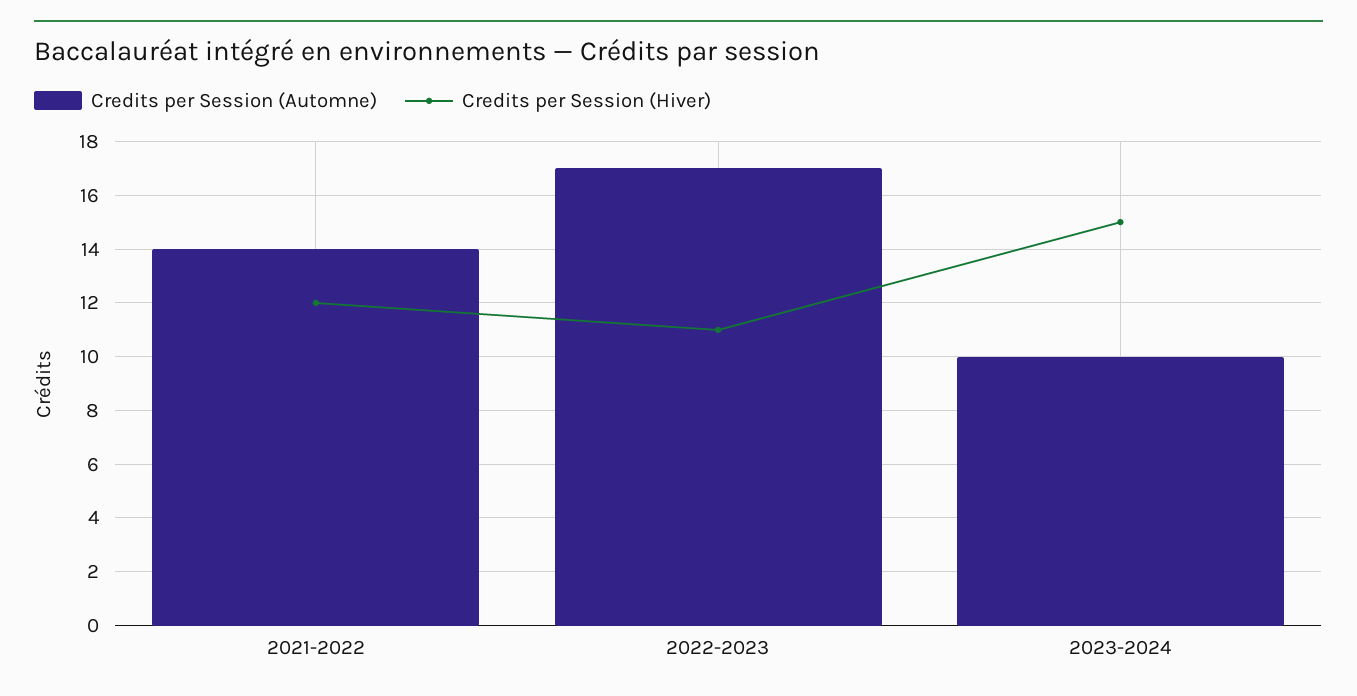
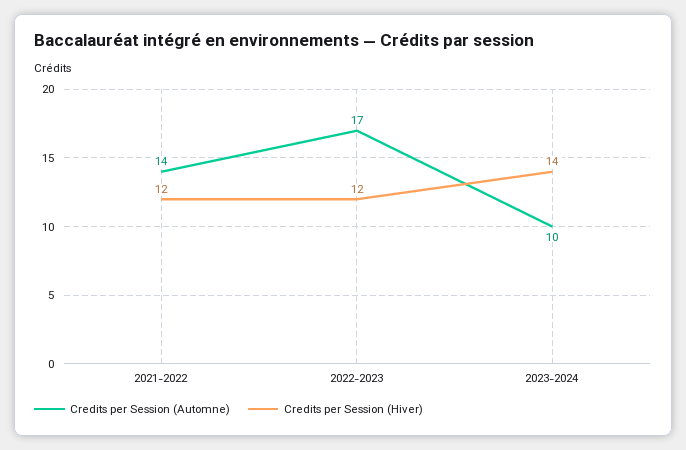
  {
    "Credits per Session (Automne)": {
      "2021-2022": 14,
      "2022-2023": 17,
      "2023-2024": 10
    },
    "Credits per Session (Hiver)": {
      "2021-2022": 12,
-     "2022-2023": 11,
+     "2022-2023": 12,
-     "2023-2024": 15
+     "2023-2024": 14
    }
  }

